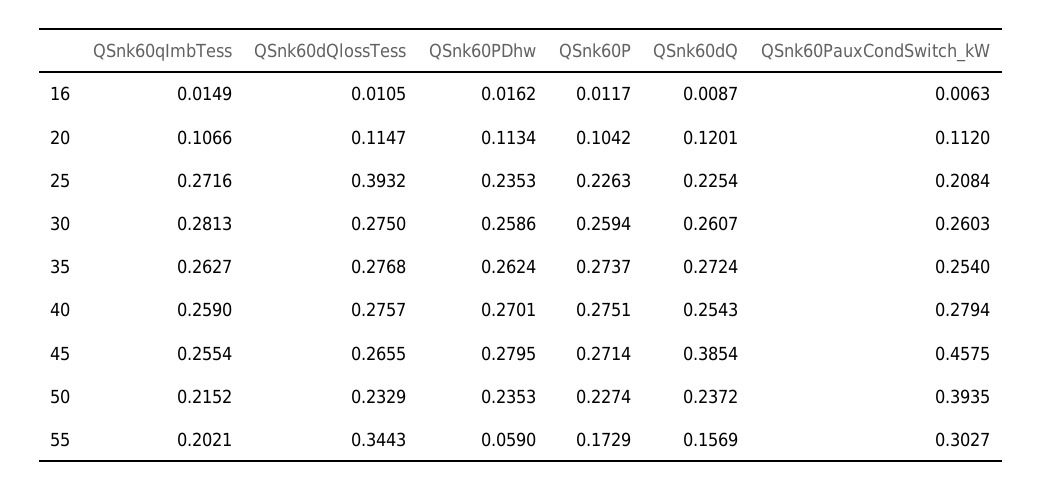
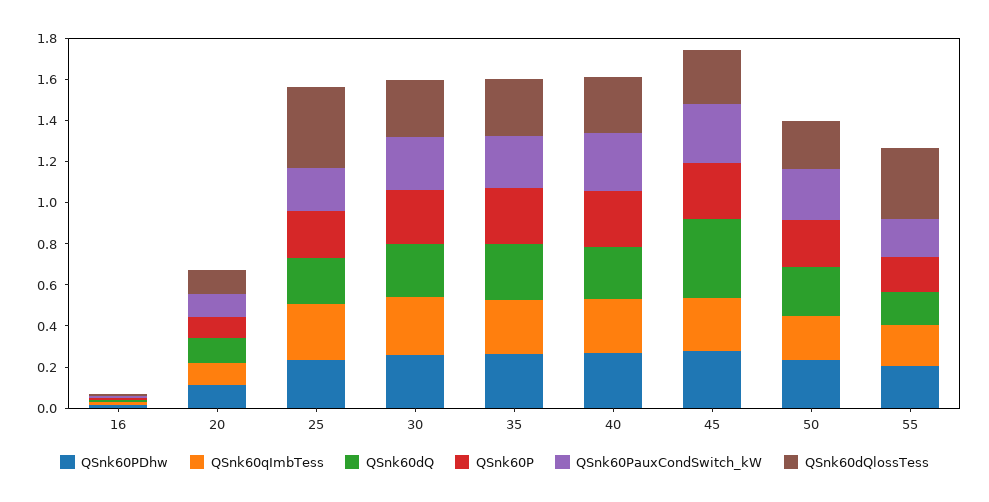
  {
    "QSnk60qImbTess": {
      "16": 0.0149,
      "20": 0.1066,
      "25": 0.2716,
      "30": 0.2813,
      "35": 0.2627,
      "40": 0.259,
      "45": 0.2554,
      "50": 0.2152,
      "55": 0.2021
    },
    "QSnk60dQlossTess": {
      "16": 0.0105,
      "20": 0.1147,
      "25": 0.3932,
      "30": 0.275,
      "35": 0.2768,
      "40": 0.2757,
      "45": 0.2655,
      "50": 0.2329,
      "55": 0.3443
    },
    "QSnk60PDhw": {
      "16": 0.0162,
      "20": 0.1134,
      "25": 0.2353,
      "30": 0.2586,
      "35": 0.2624,
      "40": 0.2701,
      "45": 0.2795,
      "50": 0.2353,
-     "55": 0.059
+     "55": 0.2
    },
    "QSnk60P": {
      "16": 0.0117,
      "20": 0.1042,
      "25": 0.2263,
      "30": 0.2594,
      "35": 0.2737,
      "40": 0.2751,
      "45": 0.2714,
      "50": 0.2274,
      "55": 0.1729
    },
    "QSnk60dQ": {
      "16": 0.0087,
      "20": 0.1201,
      "25": 0.2254,
      "30": 0.2607,
      "35": 0.2724,
      "40": 0.2543,
      "45": 0.3854,
      "50": 0.2372,
      "55": 0.1569
    },
    "QSnk60PauxCondSwitch_kW": {
      "16": 0.0063,
      "20": 0.112,
      "25": 0.2084,
      "30": 0.2603,
      "35": 0.254,
      "40": 0.2794,
-     "45": 0.4575,
+     "45": 0.3,
-     "50": 0.3935,
+     "50": 0.25,
-     "55": 0.3027
+     "55": 0.2
    }
  }

